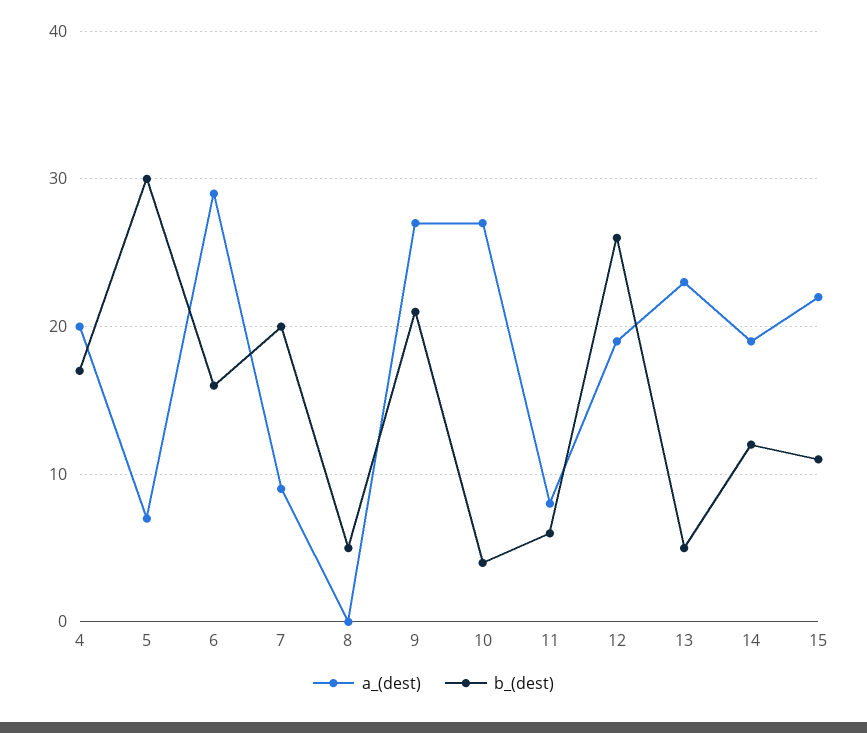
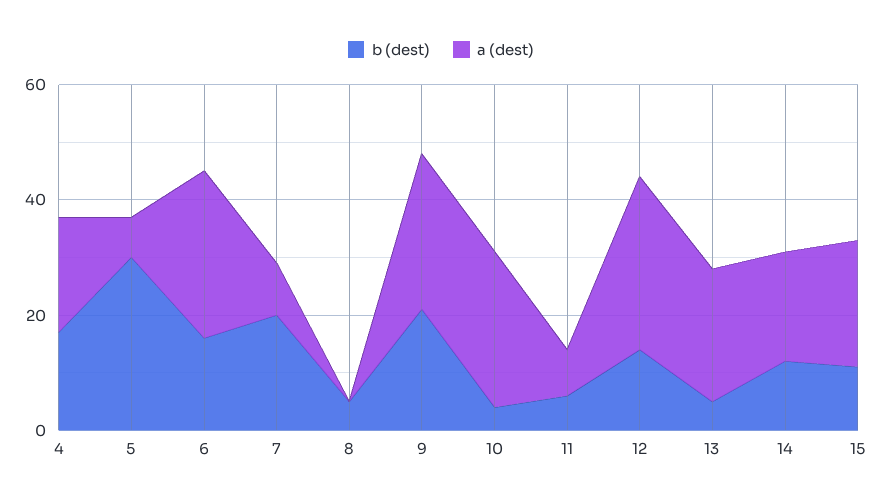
  {
    "a_(dest)": {
      "4": 20,
      "5": 7,
      "6": 29,
      "7": 9,
      "8": 0,
      "9": 27,
      "10": 27,
      "11": 8,
-     "12": 19,
+     "12": 30,
      "13": 23,
      "14": 19,
      "15": 22
    },
    "b_(dest)": {
      "4": 17,
      "5": 30,
      "6": 16,
      "7": 20,
      "8": 5,
      "9": 21,
      "10": 4,
      "11": 6,
-     "12": 26,
+     "12": 15,
      "13": 5,
      "14": 12,
      "15": 11
    }
  }

